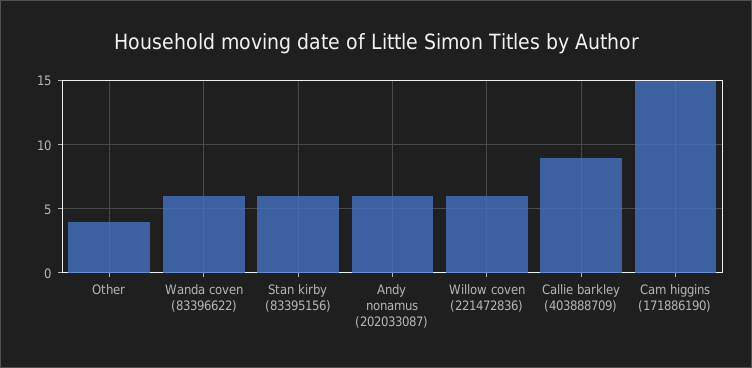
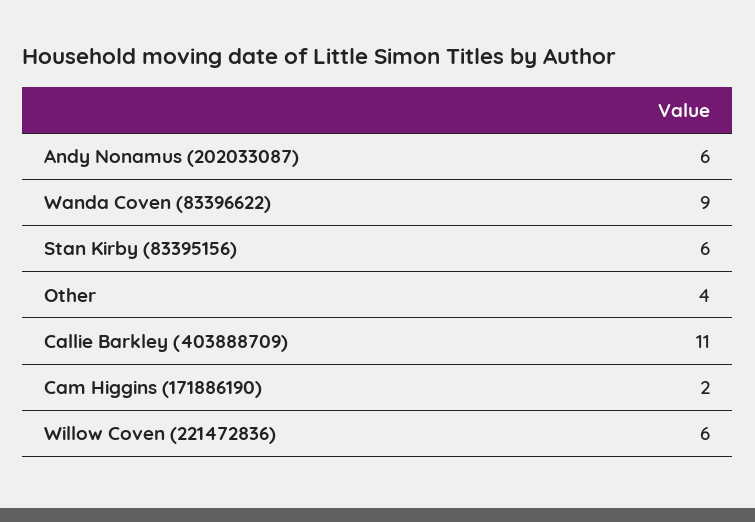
  {
    "Other": 4,
-   "Wanda coven (83396622)": 6,
+   "Wanda coven (83396622)": 9,
    "Stan kirby (83395156)": 6,
    "Andy nonamus (202033087)": 6,
    "Willow coven (221472836)": 6,
-   "Callie barkley (403888709)": 9,
+   "Callie barkley (403888709)": 11,
-   "Cam higgins (171886190)": 15
+   "Cam higgins (171886190)": 2
  }

